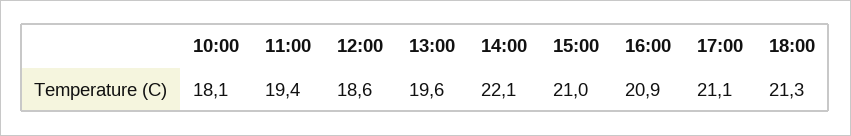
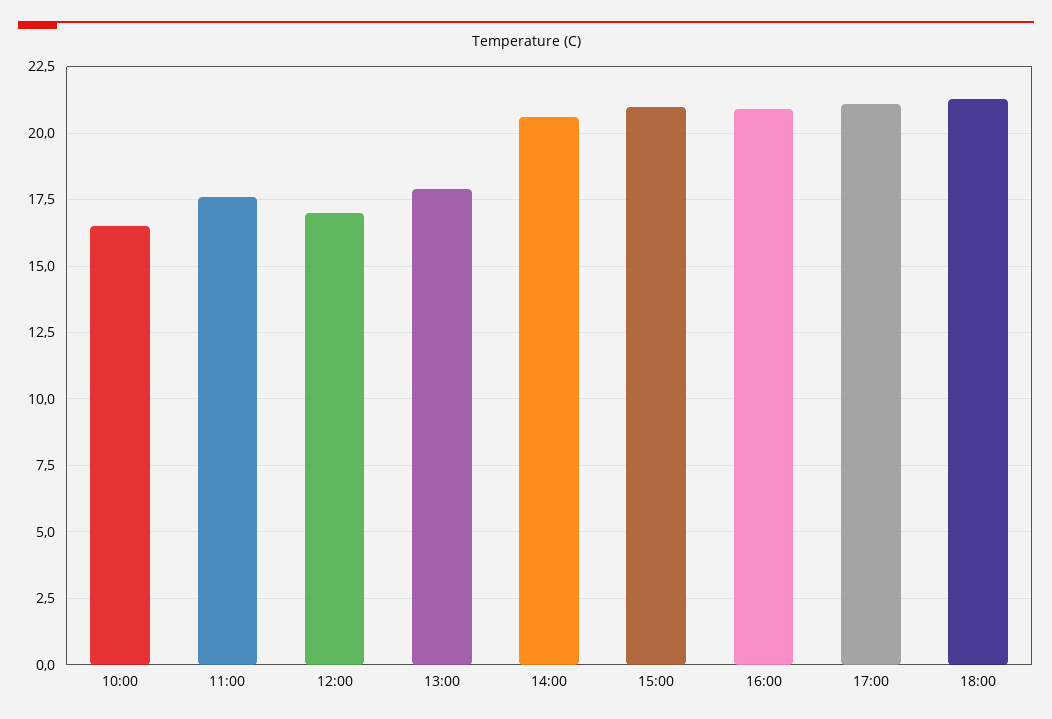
  {
-   "10:00": 18.1,
+   "10:00": 16.5,
-   "11:00": 19.4,
+   "11:00": 17.5,
-   "12:00": 18.6,
+   "12:00": 17,
-   "13:00": 19.6,
+   "13:00": 18,
-   "14:00": 22.1,
+   "14:00": 20.5,
    "15:00": 21,
    "16:00": 20.9,
    "17:00": 21.1,
    "18:00": 21.3
  }

